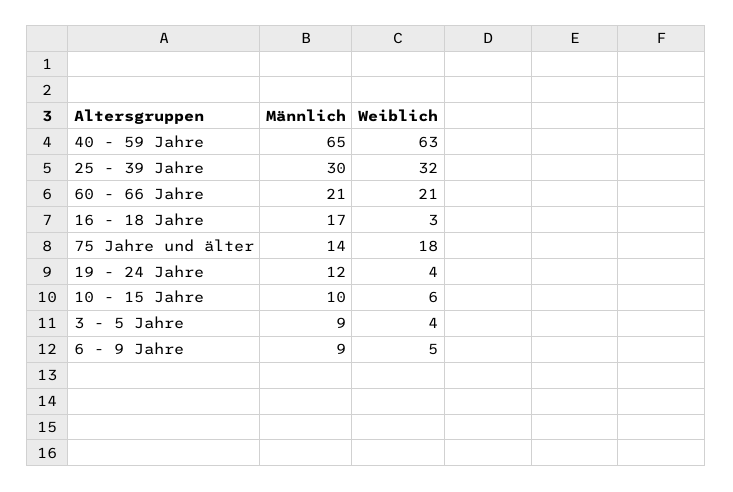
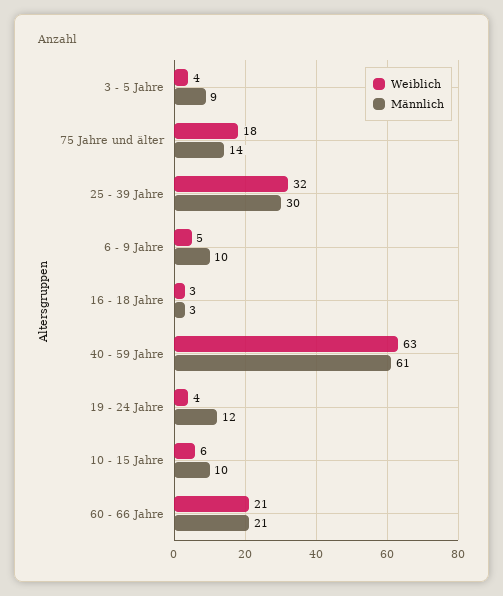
  {
    "Männlich": {
-     "40 - 59 Jahre": 65,
+     "40 - 59 Jahre": 61,
      "25 - 39 Jahre": 30,
      "60 - 66 Jahre": 21,
-     "16 - 18 Jahre": 17,
+     "16 - 18 Jahre": 3,
      "75 Jahre und älter": 14,
      "19 - 24 Jahre": 12,
      "10 - 15 Jahre": 10,
      "3 - 5 Jahre": 9,
-     "6 - 9 Jahre": 9
+     "6 - 9 Jahre": 10
    },
    "Weiblich": {
      "40 - 59 Jahre": 63,
      "25 - 39 Jahre": 32,
      "60 - 66 Jahre": 21,
      "16 - 18 Jahre": 3,
      "75 Jahre und älter": 18,
      "19 - 24 Jahre": 4,
      "10 - 15 Jahre": 6,
      "3 - 5 Jahre": 4,
      "6 - 9 Jahre": 5
    }
  }

